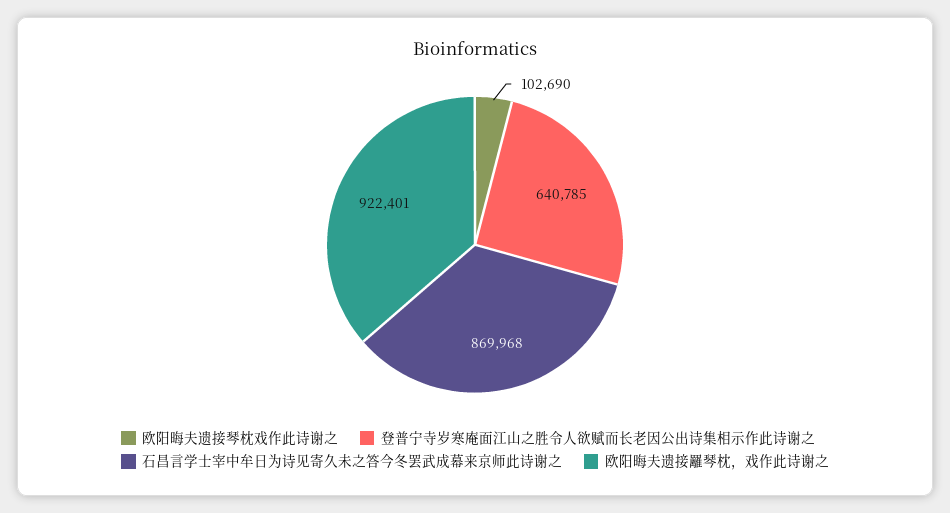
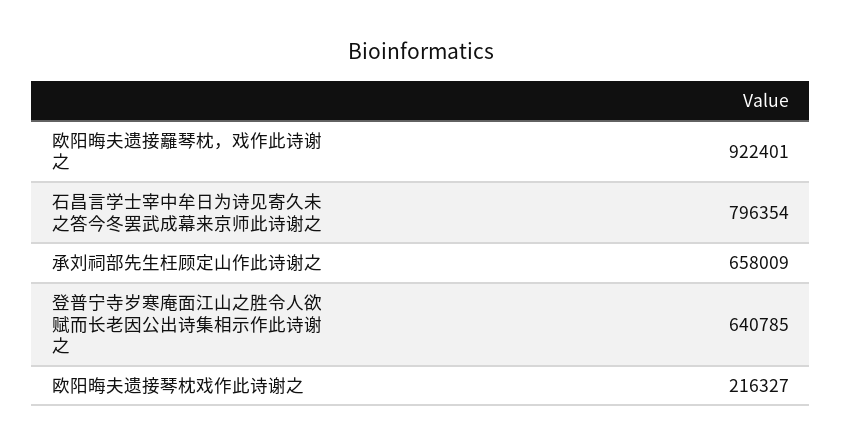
  {
-   "欧阳晦夫遗接琴枕戏作此诗谢之": 102690,
+   "欧阳晦夫遗接琴枕戏作此诗谢之": 216327,
    "登普宁寺岁寒庵面江山之胜令人欲赋而长老因公出诗集相示作此诗谢之": 640785,
-   "石昌言学士宰中牟日为诗见寄久未之答今冬罢武成幕来京师此诗谢之": 869968,
+   "石昌言学士宰中牟日为诗见寄久未之答今冬罢武成幕来京师此诗谢之": 796354,
-   "欧阳晦夫遗接䍦琴枕，戏作此诗谢之": 922401
+   "欧阳晦夫遗接䍦琴枕，戏作此诗谢之": 922401,
+   "承刘祠部先生枉顾定山作此诗谢之": 658009
  }

